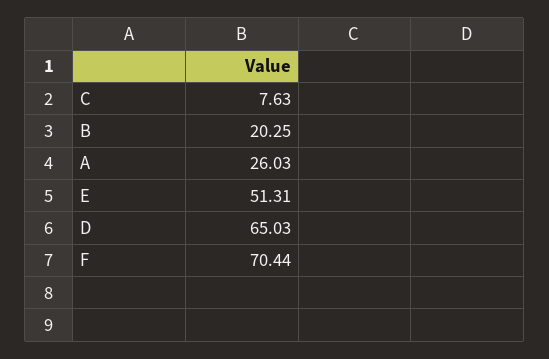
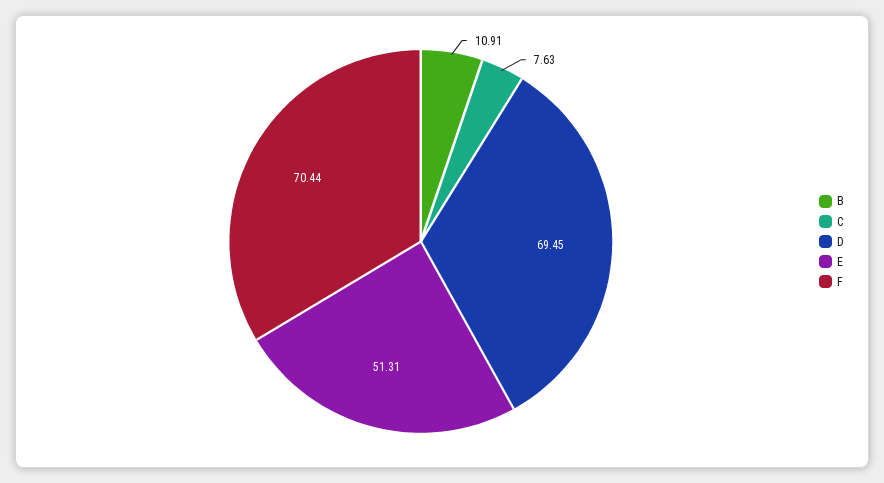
  {
    "C": 7.63,
-   "B": 20.25,
+   "B": 10.91,
-   "A": 26.03,
    "E": 51.31,
-   "D": 65.03,
+   "D": 69.45,
    "F": 70.44
  }

